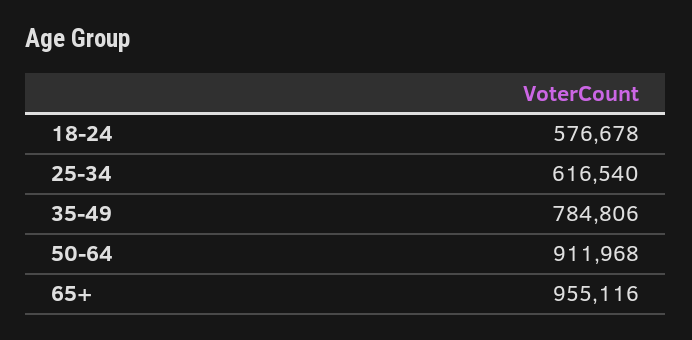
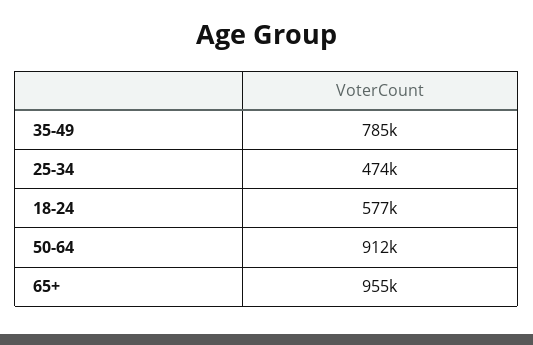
  {
    "18-24": 576678,
-   "25-34": 616540,
+   "25-34": 474000,
    "35-49": 784806,
    "50-64": 911968,
    "65+": 955116
  }

